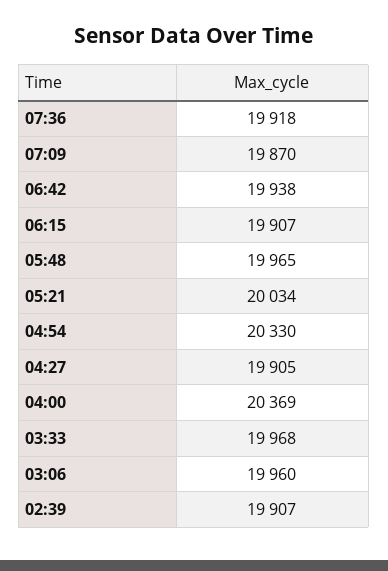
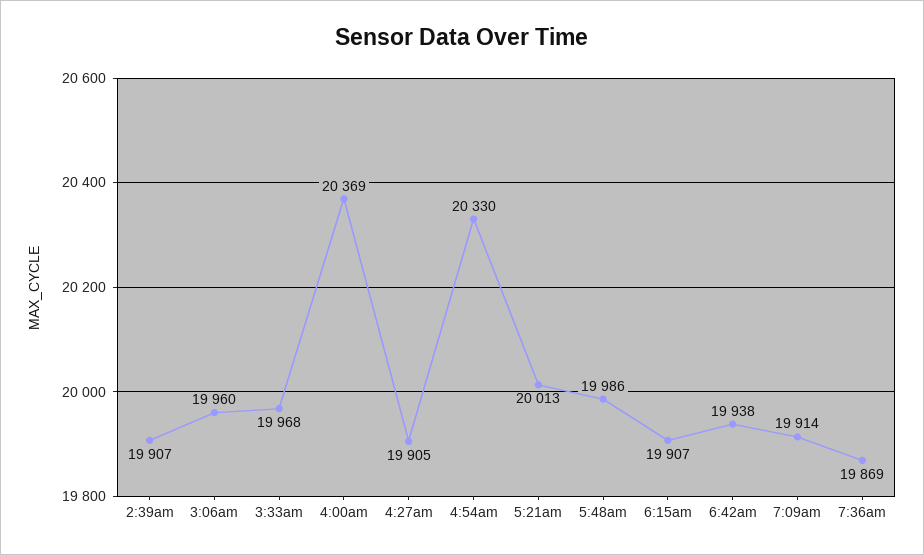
  {
-   "07:36": 19918,
+   "07:36": 19869,
-   "07:09": 19870,
+   "07:09": 19914,
    "06:42": 19938,
    "06:15": 19907,
-   "05:48": 19965,
+   "05:48": 19986,
-   "05:21": 20034,
+   "05:21": 20013,
    "04:54": 20330,
    "04:27": 19905,
    "04:00": 20369,
    "03:33": 19968,
    "03:06": 19960,
    "02:39": 19907
  }

